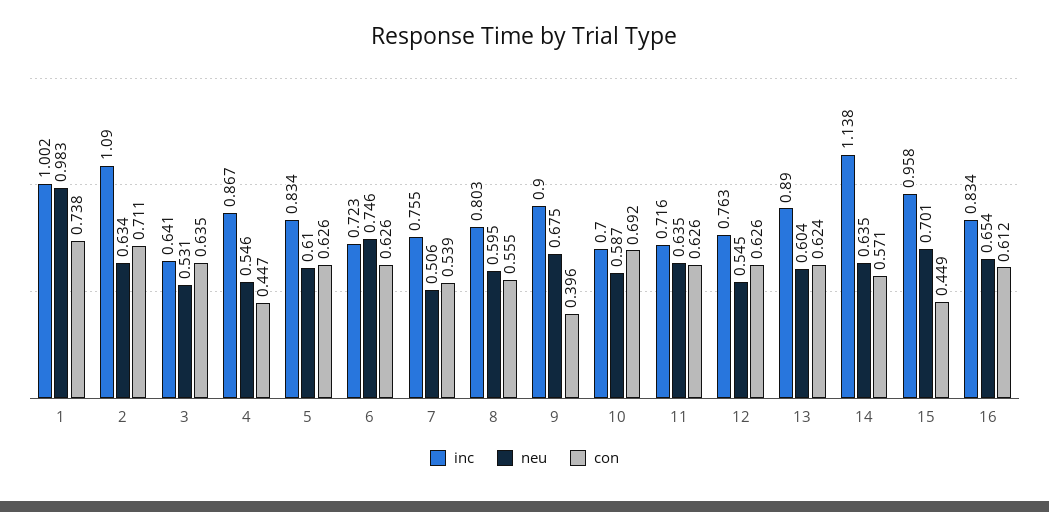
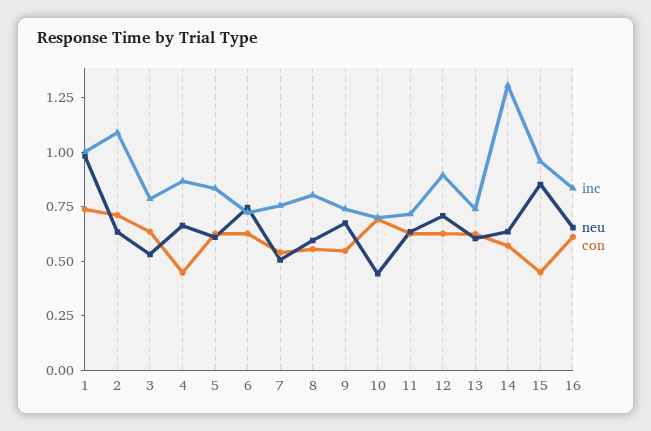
  {
    "inc": {
      "1": 1.002,
      "2": 1.09,
-     "3": 0.641,
+     "3": 0.8,
      "4": 0.867,
      "5": 0.834,
      "6": 0.723,
      "7": 0.755,
      "8": 0.803,
-     "9": 0.9,
+     "9": 0.75,
      "10": 0.7,
      "11": 0.716,
-     "12": 0.763,
+     "12": 0.9,
-     "13": 0.89,
+     "13": 0.75,
-     "14": 1.138,
+     "14": 1.3,
      "15": 0.958,
      "16": 0.834
    },
    "neu": {
      "1": 0.983,
      "2": 0.634,
      "3": 0.531,
-     "4": 0.546,
+     "4": 0.65,
      "5": 0.61,
      "6": 0.746,
      "7": 0.506,
      "8": 0.595,
      "9": 0.675,
-     "10": 0.587,
+     "10": 0.45,
      "11": 0.635,
-     "12": 0.545,
+     "12": 0.7,
      "13": 0.604,
      "14": 0.635,
-     "15": 0.701,
+     "15": 0.85,
      "16": 0.654
    },
    "con": {
      "1": 0.738,
      "2": 0.711,
      "3": 0.635,
      "4": 0.447,
      "5": 0.626,
      "6": 0.626,
      "7": 0.539,
      "8": 0.555,
-     "9": 0.396,
+     "9": 0.55,
      "10": 0.692,
      "11": 0.626,
      "12": 0.626,
      "13": 0.624,
      "14": 0.571,
      "15": 0.449,
      "16": 0.612
    }
  }

